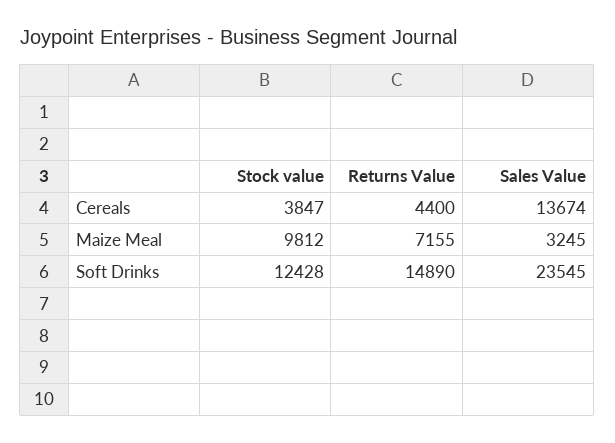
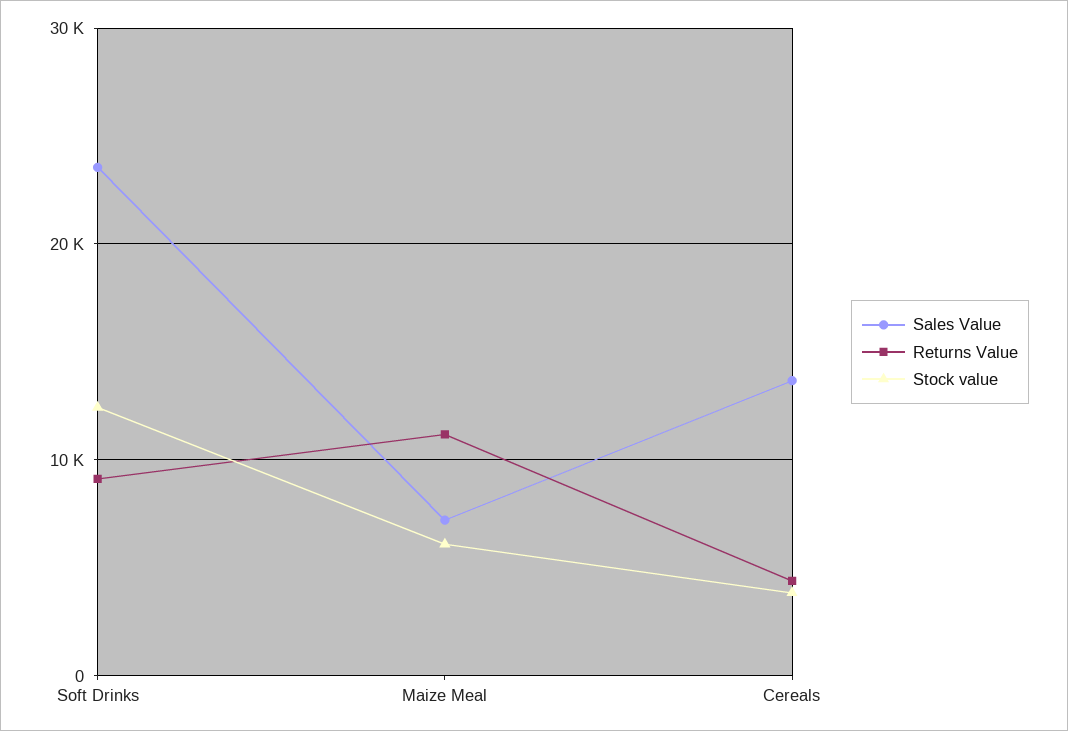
  {
    "Stock value": {
      "Cereals": 3847,
-     "Maize Meal": 9812,
+     "Maize Meal": 6000,
      "Soft Drinks": 12428
    },
    "Returns Value": {
      "Cereals": 4400,
-     "Maize Meal": 7155,
+     "Maize Meal": 11000,
-     "Soft Drinks": 14890
+     "Soft Drinks": 9000
    },
    "Sales Value": {
      "Cereals": 13674,
-     "Maize Meal": 3245,
+     "Maize Meal": 7000,
      "Soft Drinks": 23545
    }
  }

